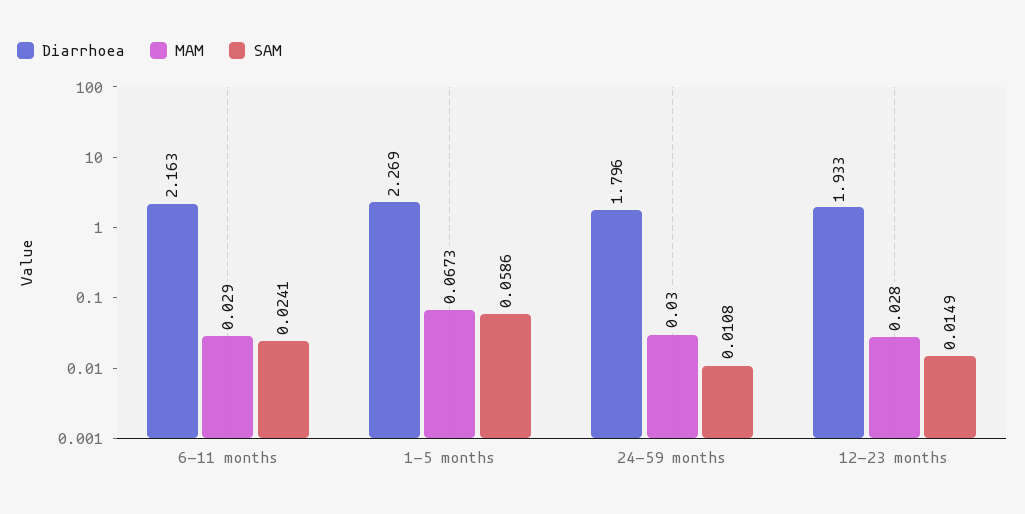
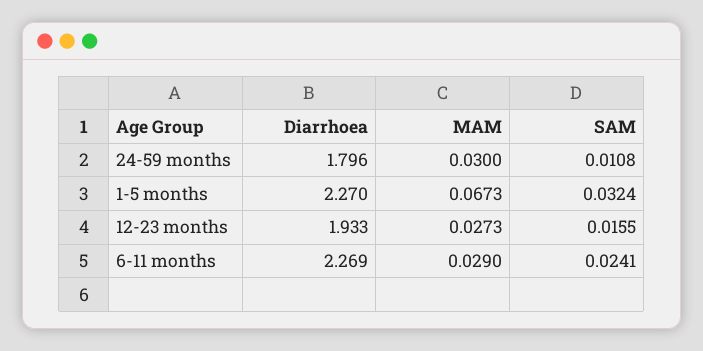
  {
    "Diarrhoea": {
-     "6-11 months": 2.163,
+     "6-11 months": 2.269,
-     "1-5 months": 2.269,
+     "1-5 months": 2.27,
      "24-59 months": 1.796,
      "12-23 months": 1.933
    },
    "MAM": {
      "6-11 months": 0.029,
      "1-5 months": 0.0673,
      "24-59 months": 0.03,
-     "12-23 months": 0.028
+     "12-23 months": 0.0273
    },
    "SAM": {
      "6-11 months": 0.0241,
-     "1-5 months": 0.0586,
+     "1-5 months": 0.0324,
      "24-59 months": 0.0108,
-     "12-23 months": 0.0149
+     "12-23 months": 0.0155
    }
  }

